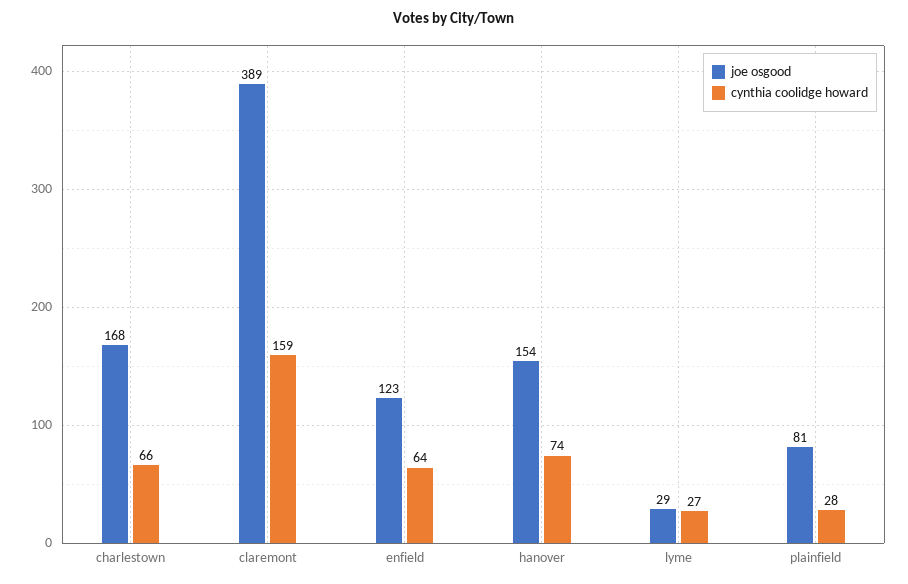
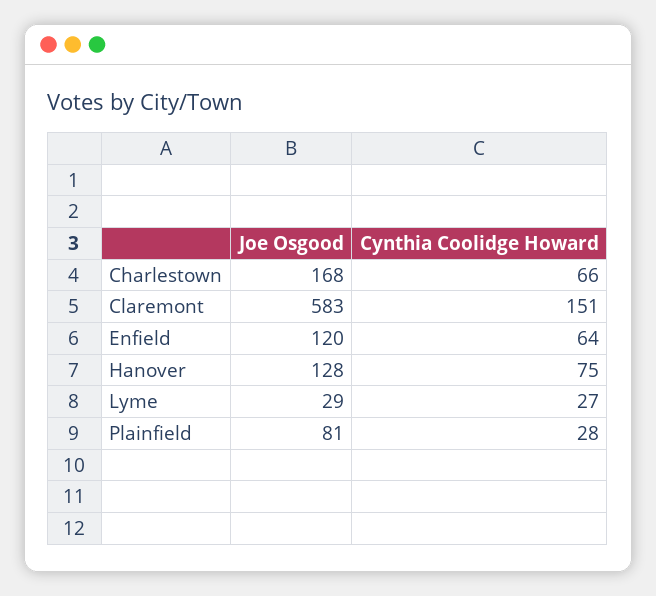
  {
    "joe osgood": {
      "charlestown": 168,
-     "claremont": 389,
+     "claremont": 583,
-     "enfield": 123,
+     "enfield": 120,
-     "hanover": 154,
+     "hanover": 128,
      "lyme": 29,
      "plainfield": 81
    },
    "cynthia coolidge howard": {
      "charlestown": 66,
-     "claremont": 159,
+     "claremont": 151,
      "enfield": 64,
-     "hanover": 74,
+     "hanover": 75,
      "lyme": 27,
      "plainfield": 28
    }
  }

